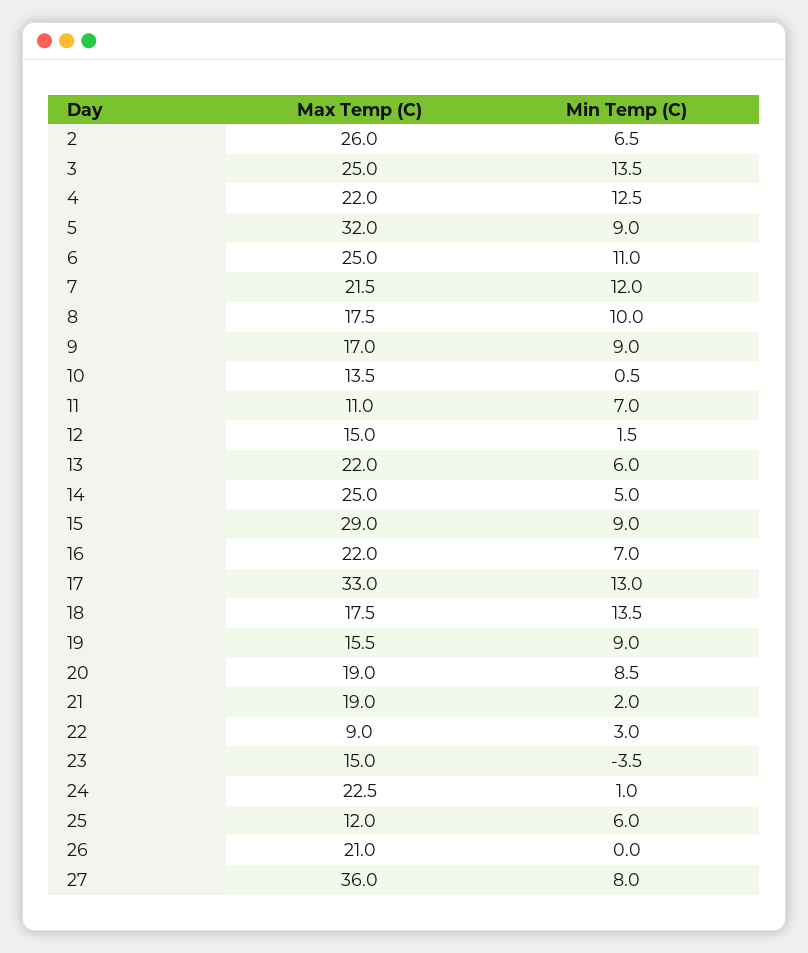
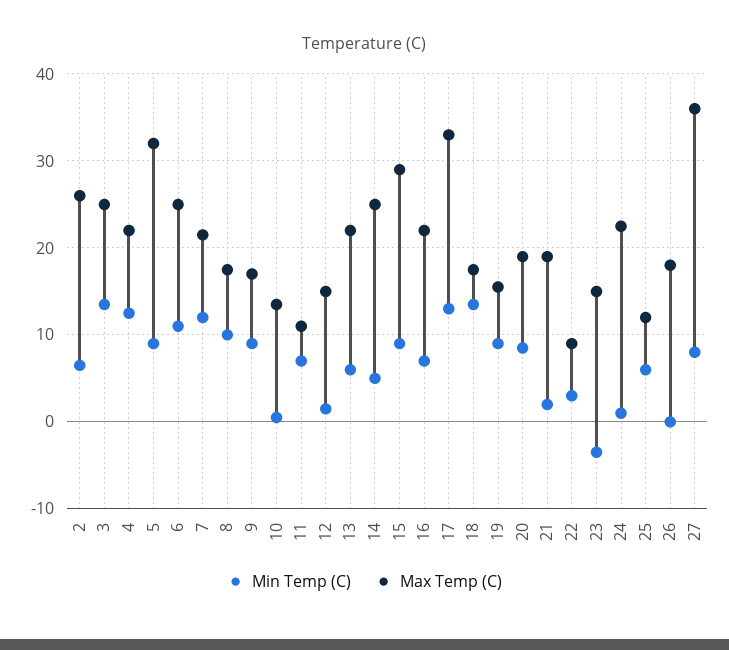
  {
    "Max Temp (C)": {
      "2": 26,
      "3": 25,
      "4": 22,
      "5": 32,
      "6": 25,
      "7": 21.5,
      "8": 17.5,
      "9": 17,
      "10": 13.5,
      "11": 11,
      "12": 15,
      "13": 22,
      "14": 25,
      "15": 29,
      "16": 22,
      "17": 33,
      "18": 17.5,
      "19": 15.5,
      "20": 19,
      "21": 19,
      "22": 9,
      "23": 15,
      "24": 22.5,
      "25": 12,
-     "26": 21,
+     "26": 18,
      "27": 36
    },
    "Min Temp (C)": {
      "2": 6.5,
      "3": 13.5,
      "4": 12.5,
      "5": 9,
      "6": 11,
      "7": 12,
      "8": 10,
      "9": 9,
      "10": 0.5,
      "11": 7,
      "12": 1.5,
      "13": 6,
      "14": 5,
      "15": 9,
      "16": 7,
      "17": 13,
      "18": 13.5,
      "19": 9,
      "20": 8.5,
      "21": 2,
      "22": 3,
      "23": -3.5,
      "24": 1,
      "25": 6,
      "26": 0,
      "27": 8
    }
  }

